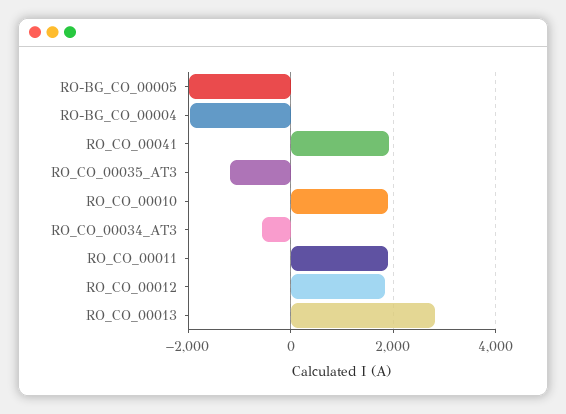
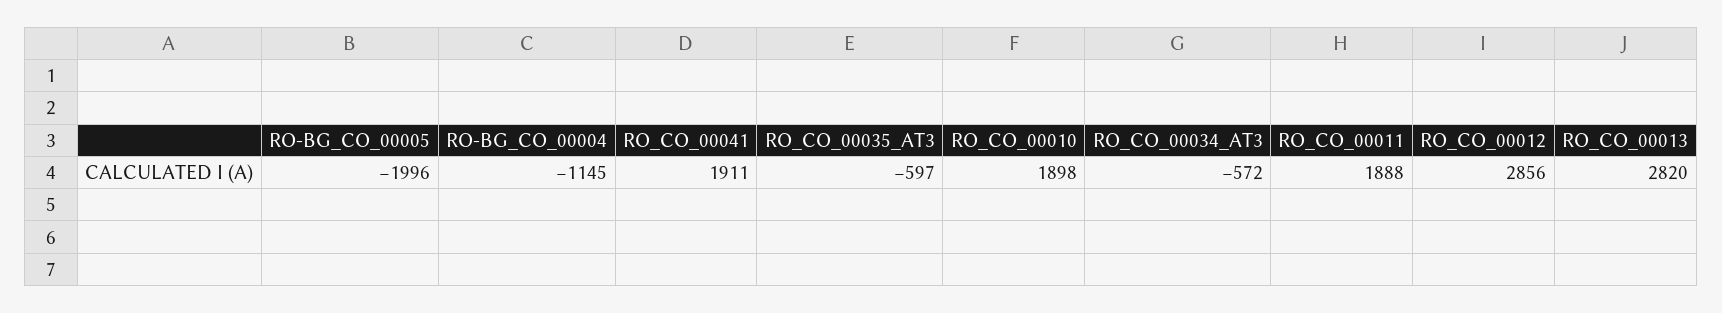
  {
    "RO-BG_CO_00005": -1996,
-   "RO-BG_CO_00004": -2000,
+   "RO-BG_CO_00004": -1145,
    "RO_CO_00041": 1911,
-   "RO_CO_00035_AT3": -1200,
+   "RO_CO_00035_AT3": -597,
    "RO_CO_00010": 1898,
    "RO_CO_00034_AT3": -572,
    "RO_CO_00011": 1888,
-   "RO_CO_00012": 1800,
+   "RO_CO_00012": 2856,
    "RO_CO_00013": 2820
  }

